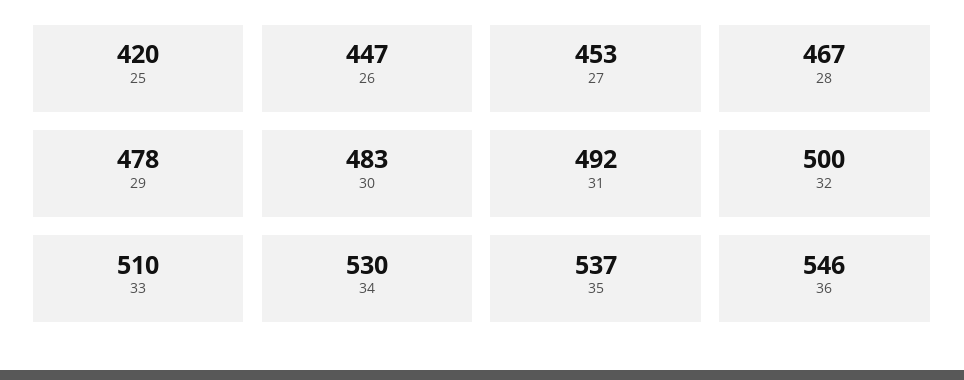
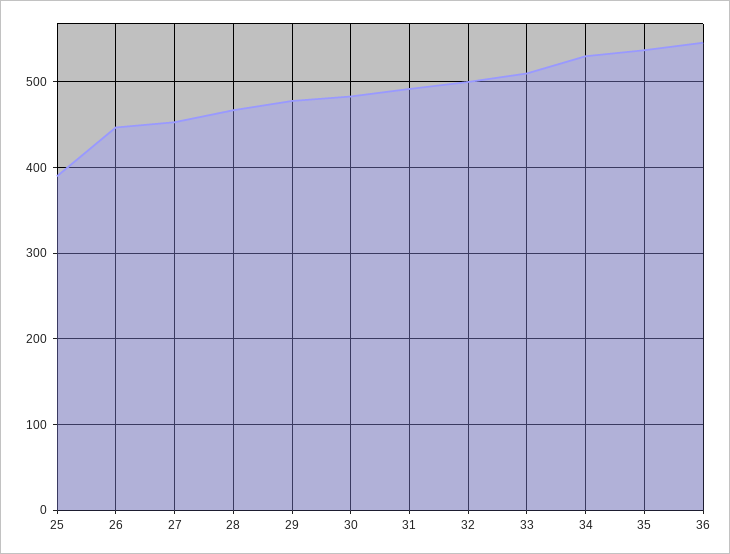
  {
-   "25": 420,
+   "25": 390,
    "26": 447,
    "27": 453,
    "28": 467,
    "29": 478,
    "30": 483,
    "31": 492,
    "32": 500,
    "33": 510,
    "34": 530,
    "35": 537,
    "36": 546
  }

